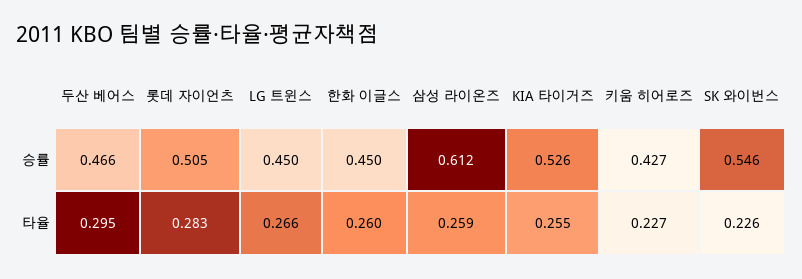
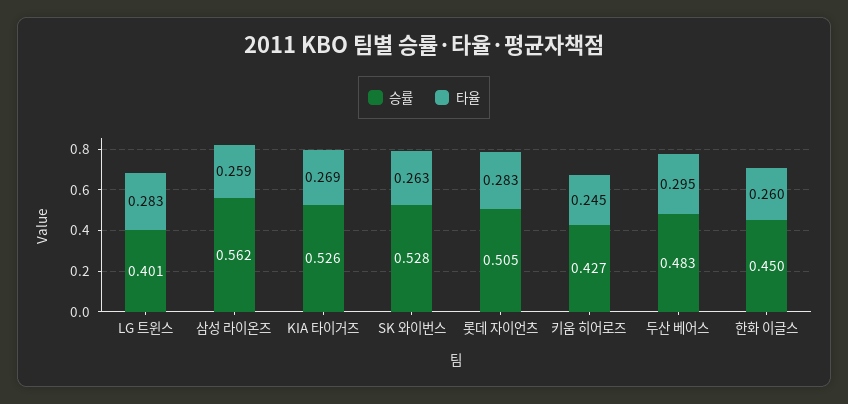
  {
    "승률": {
-     "두산 베어스": 0.466,
+     "두산 베어스": 0.483,
      "롯데 자이언츠": 0.505,
-     "LG 트윈스": 0.45,
+     "LG 트윈스": 0.401,
      "한화 이글스": 0.45,
-     "삼성 라이온즈": 0.612,
+     "삼성 라이온즈": 0.562,
      "KIA 타이거즈": 0.526,
      "키움 히어로즈": 0.427,
-     "SK 와이번스": 0.546
+     "SK 와이번스": 0.528
    },
    "타율": {
      "두산 베어스": 0.295,
      "롯데 자이언츠": 0.283,
-     "LG 트윈스": 0.266,
+     "LG 트윈스": 0.283,
      "한화 이글스": 0.26,
      "삼성 라이온즈": 0.259,
-     "KIA 타이거즈": 0.255,
+     "KIA 타이거즈": 0.269,
-     "키움 히어로즈": 0.227,
+     "키움 히어로즈": 0.245,
-     "SK 와이번스": 0.226
+     "SK 와이번스": 0.263
    }
  }

